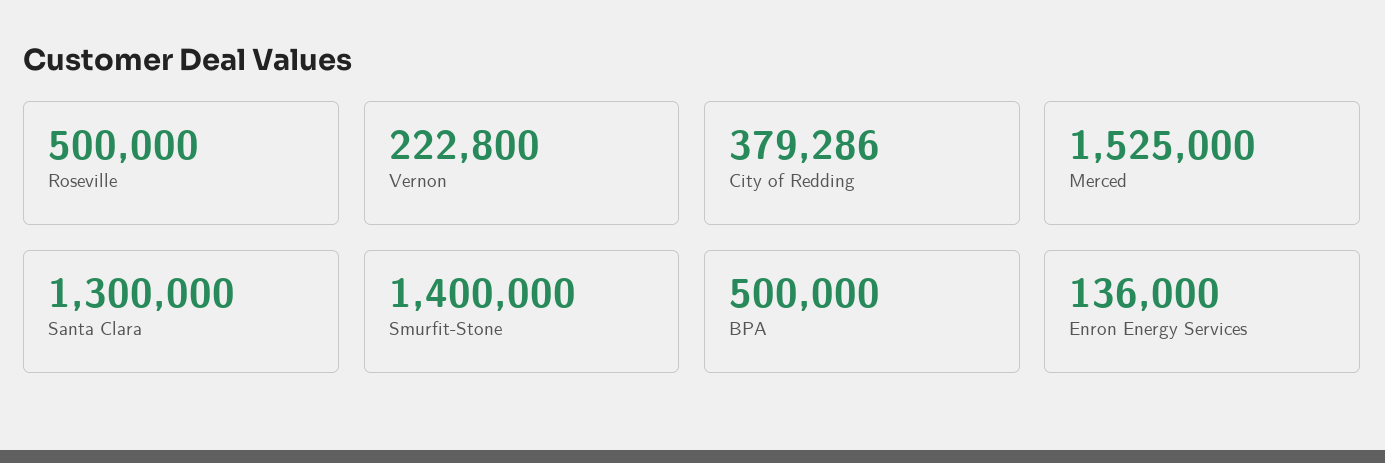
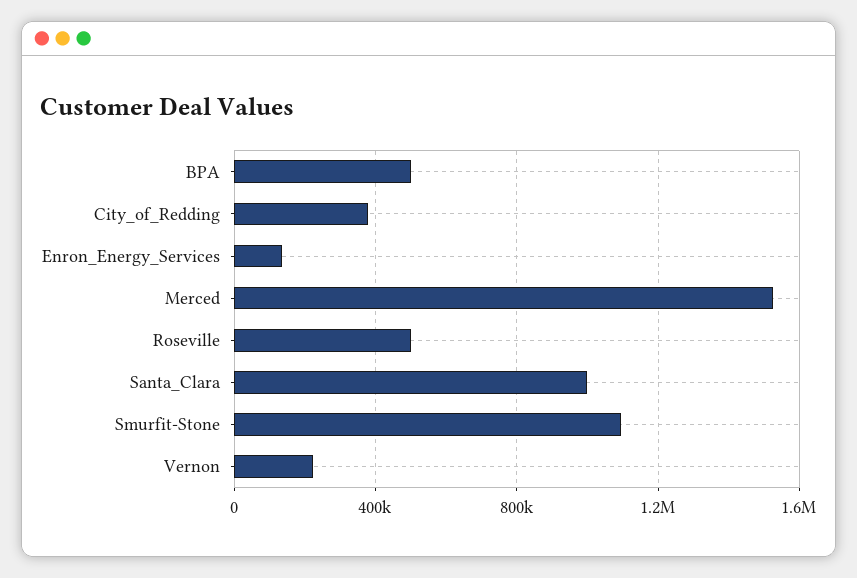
  {
    "Roseville": 500000,
    "Vernon": 222800,
    "City of Redding": 379286,
    "Merced": 1525000,
-   "Santa Clara": 1300000,
+   "Santa Clara": 1000000,
-   "Smurfit-Stone": 1400000,
+   "Smurfit-Stone": 1100000,
    "BPA": 500000,
    "Enron Energy Services": 136000
  }

